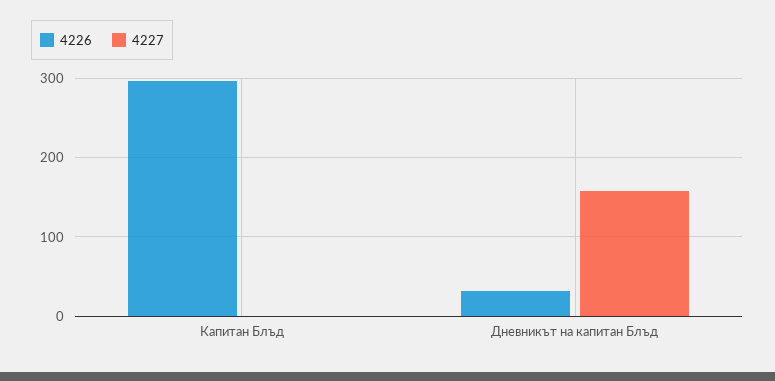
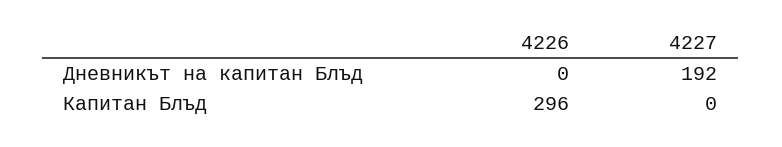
  {
    "4226": {
      "Капитан Блъд": 296,
-     "Дневникът на капитан Блъд": 30
+     "Дневникът на капитан Блъд": 0
    },
    "4227": {
      "Капитан Блъд": 0,
-     "Дневникът на капитан Блъд": 160
+     "Дневникът на капитан Блъд": 192
    }
  }

